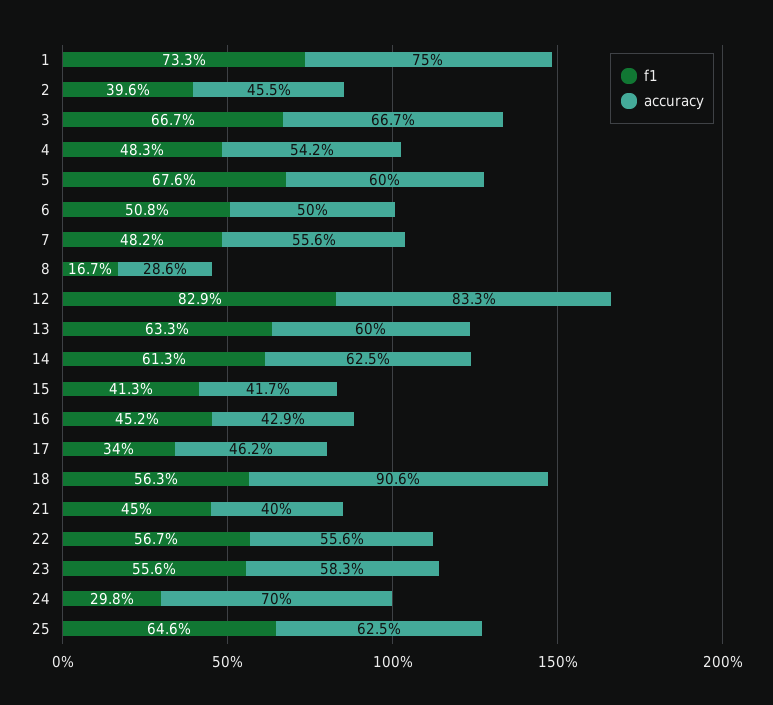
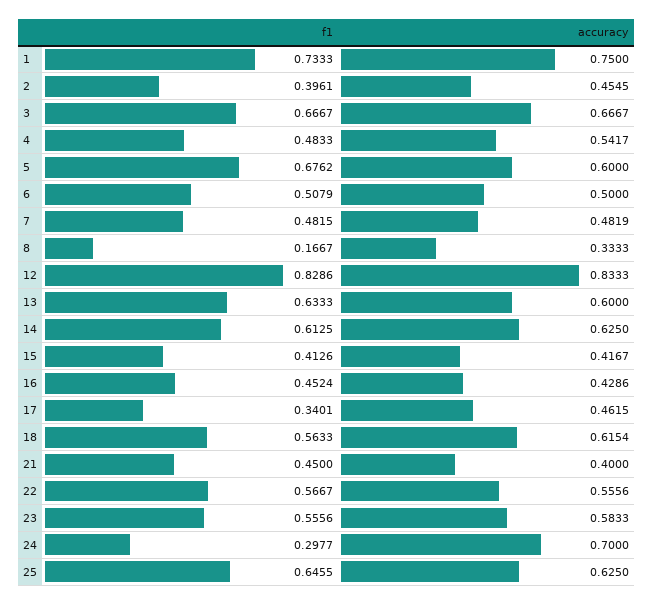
  {
    "f1": {
      "1": 0.7333,
      "2": 0.3961,
      "3": 0.6667,
      "4": 0.4833,
      "5": 0.6762,
      "6": 0.5079,
      "7": 0.4815,
      "8": 0.1667,
      "12": 0.8286,
      "13": 0.6333,
      "14": 0.6125,
      "15": 0.4126,
      "16": 0.4524,
      "17": 0.3401,
      "18": 0.5633,
      "21": 0.45,
      "22": 0.5667,
      "23": 0.5556,
      "24": 0.2977,
      "25": 0.6455
    },
    "accuracy": {
      "1": 0.75,
      "2": 0.4545,
      "3": 0.6667,
      "4": 0.5417,
      "5": 0.6,
      "6": 0.5,
-     "7": 0.556,
+     "7": 0.4819,
-     "8": 0.286,
+     "8": 0.3333,
      "12": 0.8333,
      "13": 0.6,
      "14": 0.625,
      "15": 0.4167,
      "16": 0.4286,
      "17": 0.4615,
-     "18": 0.906,
+     "18": 0.6154,
      "21": 0.4,
      "22": 0.5556,
      "23": 0.5833,
      "24": 0.7,
      "25": 0.625
    }
  }

